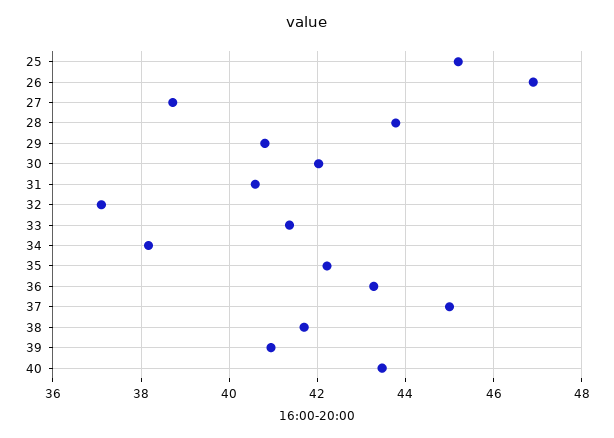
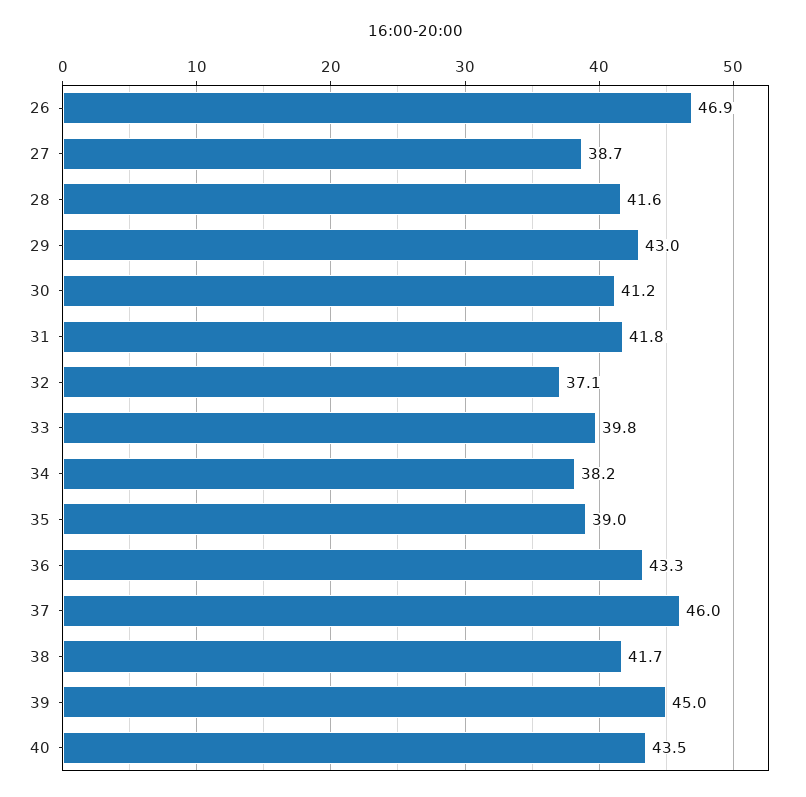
  {
-   "25": 45.2,
    "26": 46.9,
    "27": 38.7,
-   "28": 43.8,
+   "28": 41.6,
-   "29": 40.8,
+   "29": 43,
-   "30": 42,
+   "30": 41.2,
-   "31": 40.6,
+   "31": 41.8,
    "32": 37.1,
-   "33": 41.4,
+   "33": 39.8,
    "34": 38.2,
-   "35": 42.2,
+   "35": 39,
    "36": 43.3,
-   "37": 45,
+   "37": 46,
    "38": 41.7,
-   "39": 41,
+   "39": 45,
    "40": 43.5
  }

